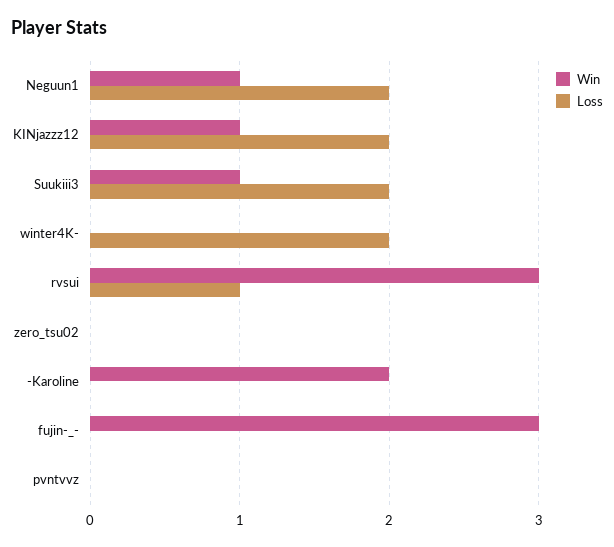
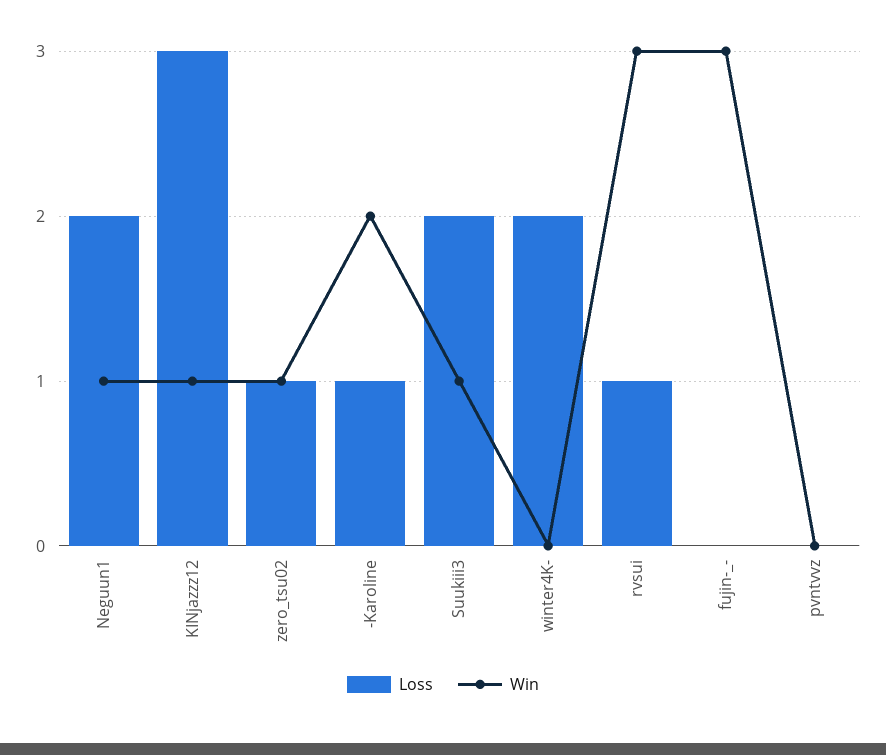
  {
    "Win": {
      "Neguun1": 1,
      "KINjazzz12": 1,
      "Suukiii3": 1,
      "winter4K-": 0,
      "rvsui": 3,
-     "zero_tsu02": 0,
+     "zero_tsu02": 1,
      "-Karoline": 2,
      "fujin-_-": 3,
      "pvntvvz": 0
    },
    "Loss": {
      "Neguun1": 2,
-     "KINjazzz12": 2,
+     "KINjazzz12": 3,
      "Suukiii3": 2,
      "winter4K-": 2,
      "rvsui": 1,
-     "zero_tsu02": 0,
+     "zero_tsu02": 1,
-     "-Karoline": 0,
+     "-Karoline": 1,
      "fujin-_-": 0,
      "pvntvvz": 0
    }
  }

